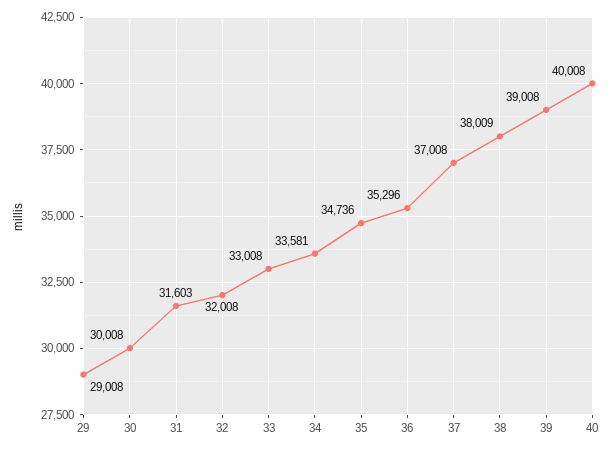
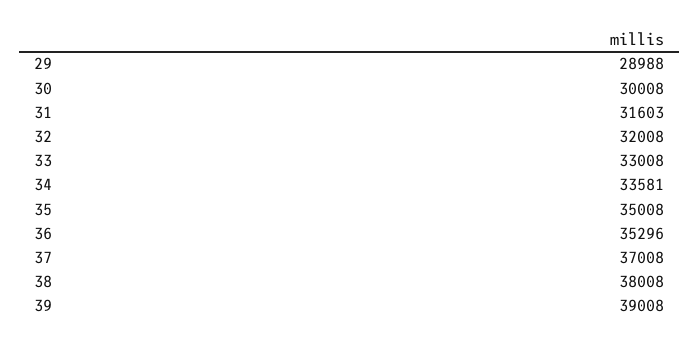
  {
-   "29": 29008,
+   "29": 28988,
    "30": 30008,
    "31": 31603,
    "32": 32008,
    "33": 33008,
    "34": 33581,
-   "35": 34736,
+   "35": 35008,
    "36": 35296,
    "37": 37008,
-   "38": 38009,
+   "38": 38008,
-   "39": 39008,
+   "39": 39008
-   "40": 40008
  }

